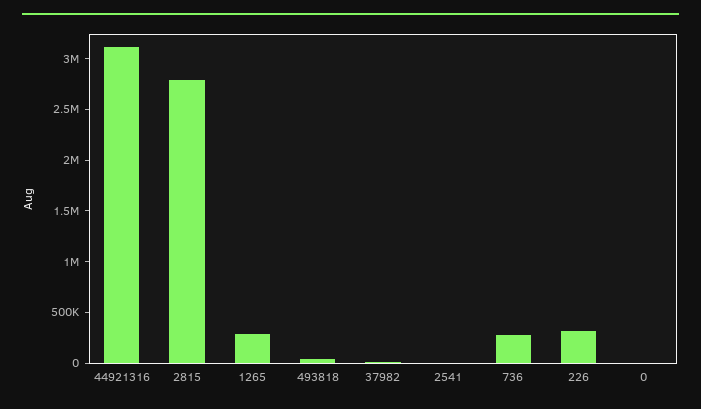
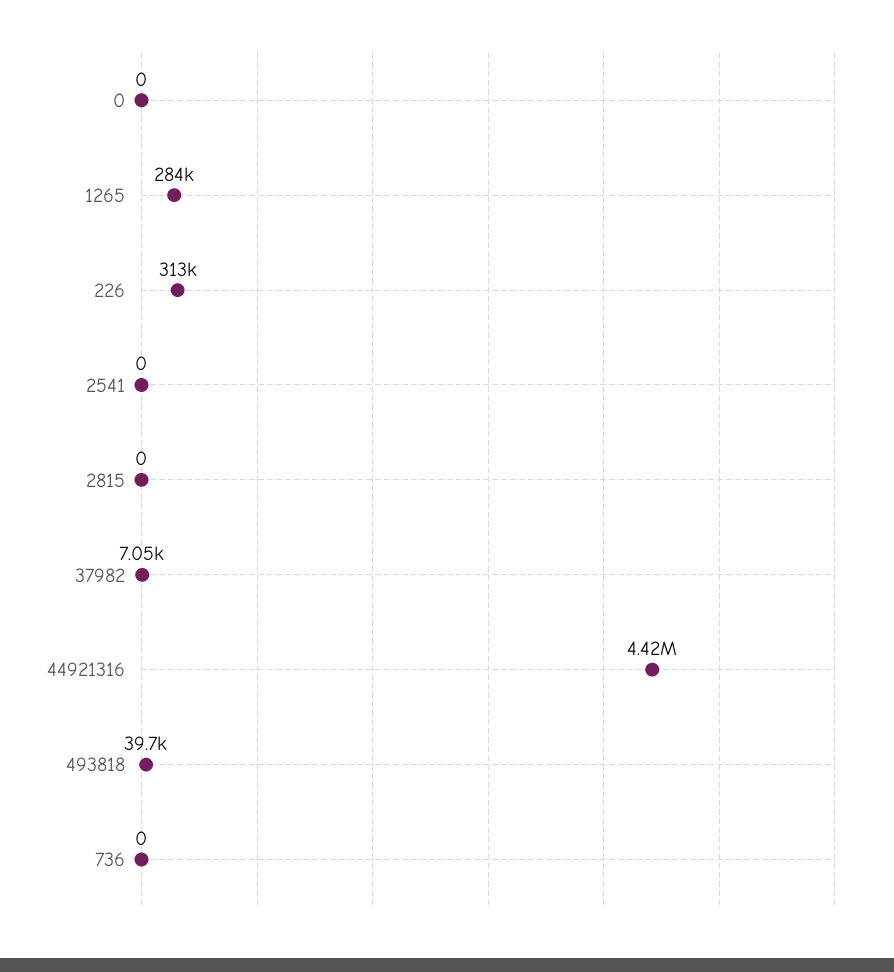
  {
-   "44921316": 3100000,
+   "44921316": 4420000,
-   "2815": 2800000,
+   "2815": 0,
    "1265": 284000,
    "493818": 39700,
    "37982": 7050,
    "2541": 0,
-   "736": 300000,
+   "736": 0,
    "226": 313000,
    "0": 0
  }

